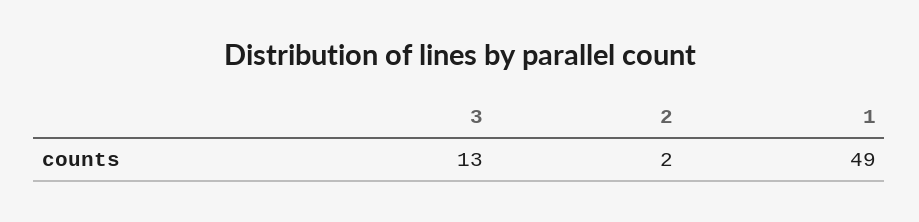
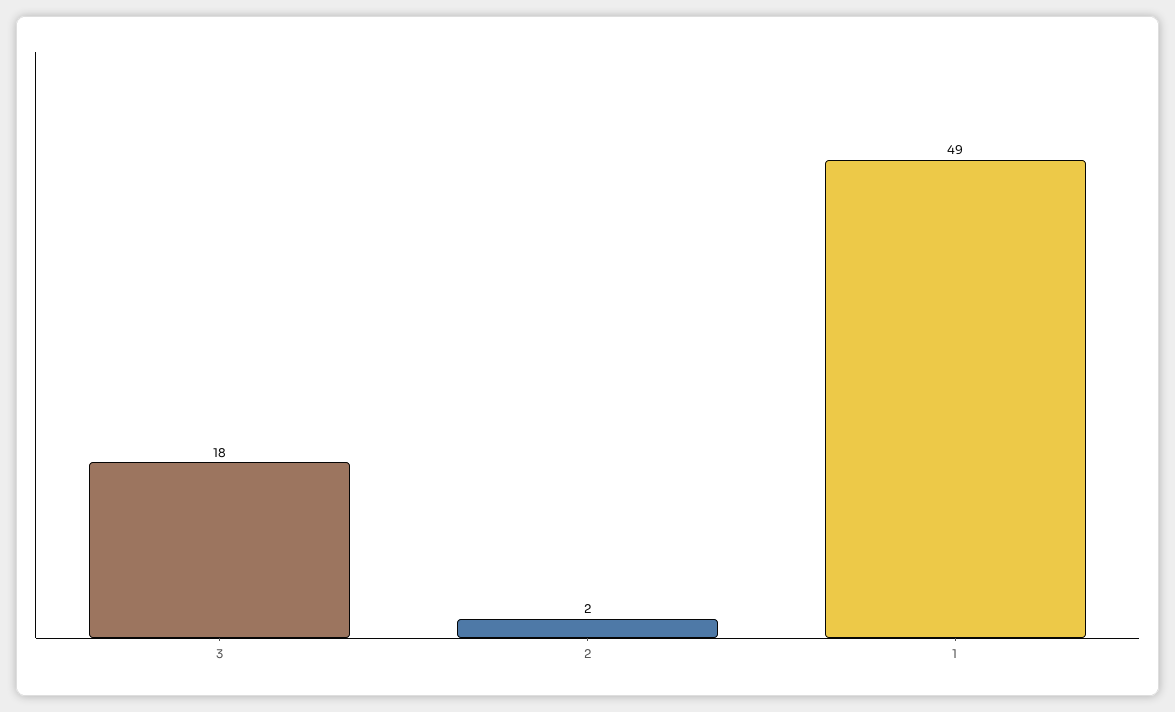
  {
-   "3": 13,
+   "3": 18,
    "2": 2,
    "1": 49
  }

